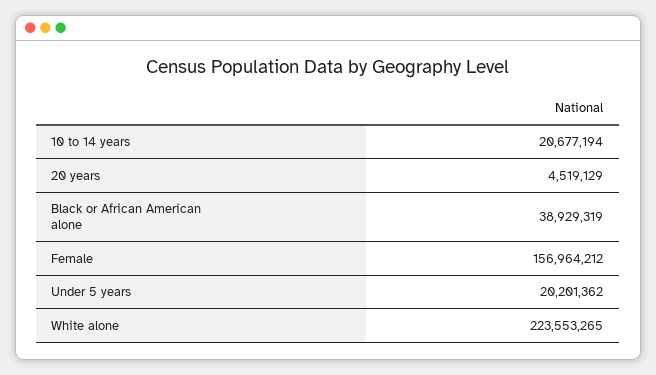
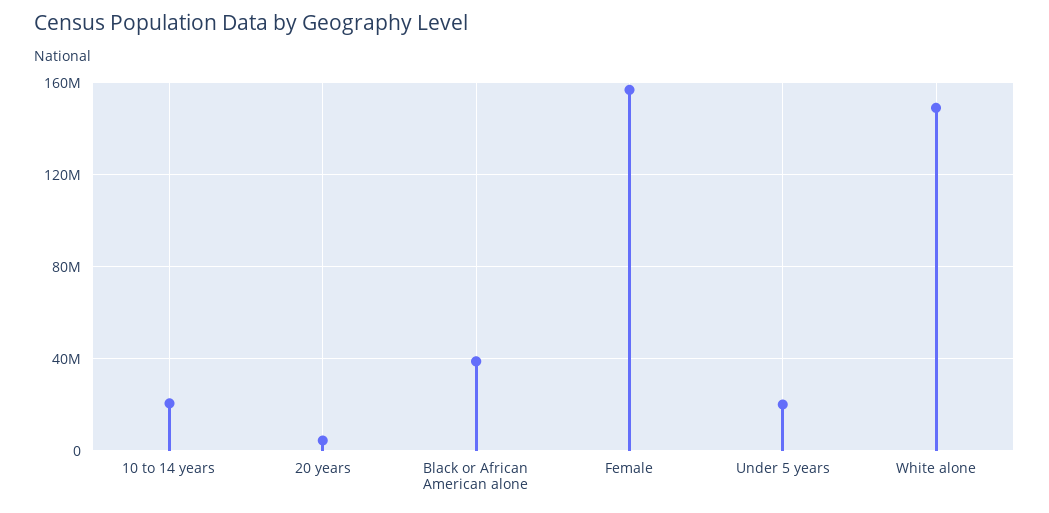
  {
    "10 to 14 years": 20677194,
    "20 years": 4519129,
    "Black or African American alone": 38929319,
    "Female": 156964212,
    "Under 5 years": 20201362,
-   "White alone": 223553265
+   "White alone": 150000000
  }

